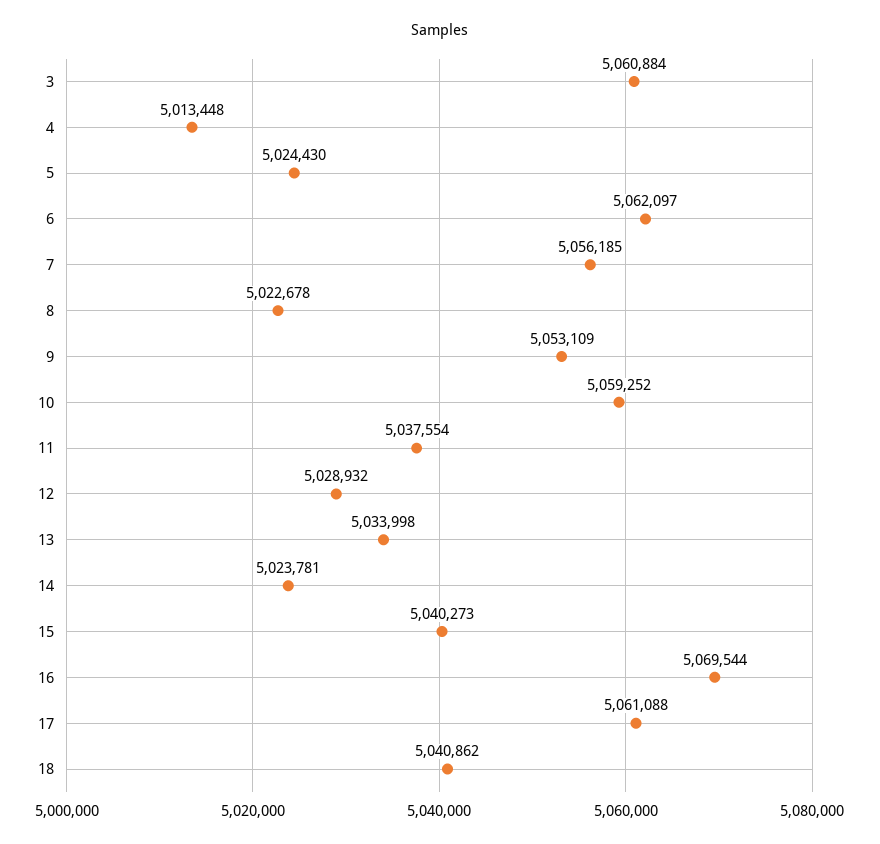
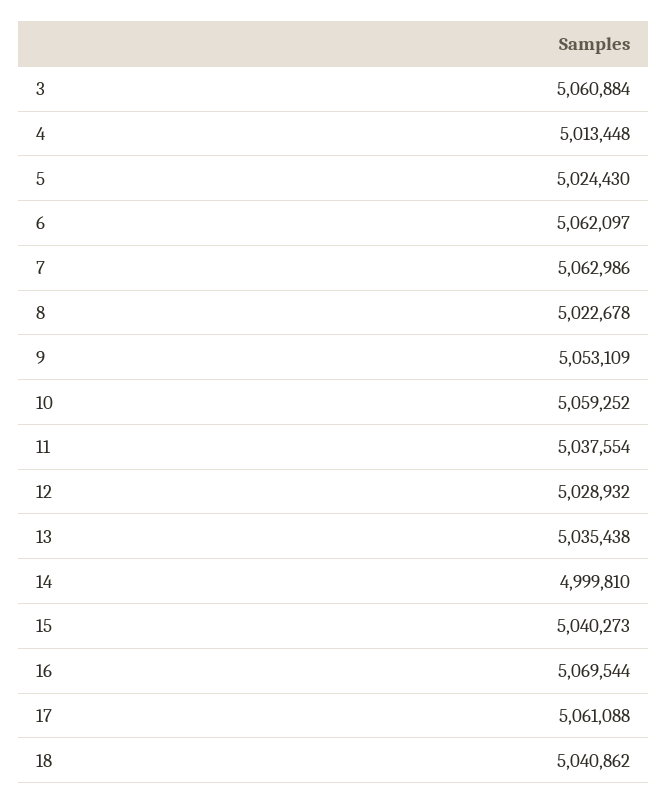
  {
    "3": 5060884,
    "4": 5013448,
    "5": 5024430,
    "6": 5062097,
-   "7": 5056185,
+   "7": 5062986,
    "8": 5022678,
    "9": 5053109,
    "10": 5059252,
    "11": 5037554,
    "12": 5028932,
-   "13": 5033998,
+   "13": 5035438,
-   "14": 5023781,
+   "14": 4999810,
    "15": 5040273,
    "16": 5069544,
    "17": 5061088,
    "18": 5040862
  }

